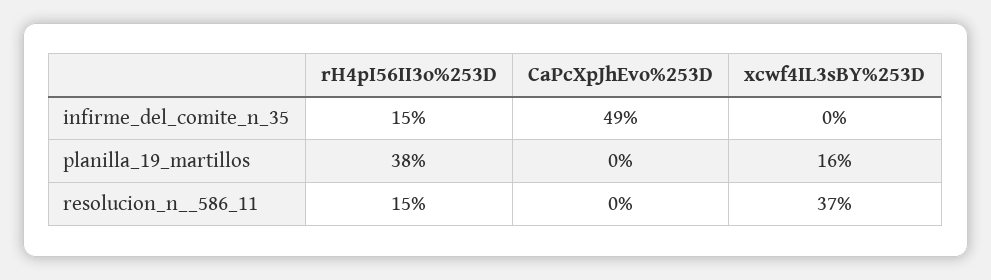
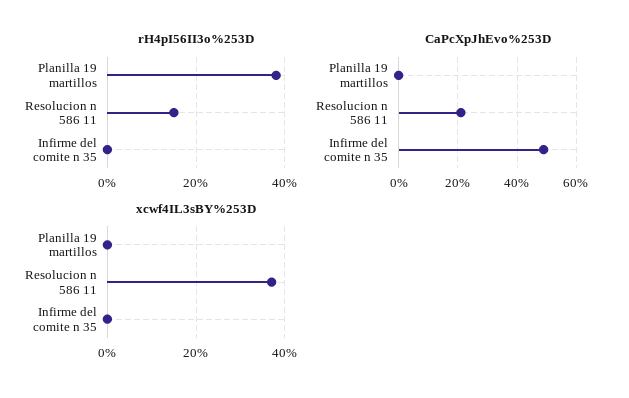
  {
    "rH4pI56II3o%253D": {
-     "infirme_del_comite_n_35": 15,
+     "infirme_del_comite_n_35": 0,
      "planilla_19_martillos": 38,
      "resolucion_n__586_11": 15
    },
    "CaPcXpJhEvo%253D": {
      "infirme_del_comite_n_35": 49,
      "planilla_19_martillos": 0,
-     "resolucion_n__586_11": 0
+     "resolucion_n__586_11": 20
    },
    "xcwf4IL3sBY%253D": {
      "infirme_del_comite_n_35": 0,
-     "planilla_19_martillos": 16,
+     "planilla_19_martillos": 0,
      "resolucion_n__586_11": 37
    }
  }

